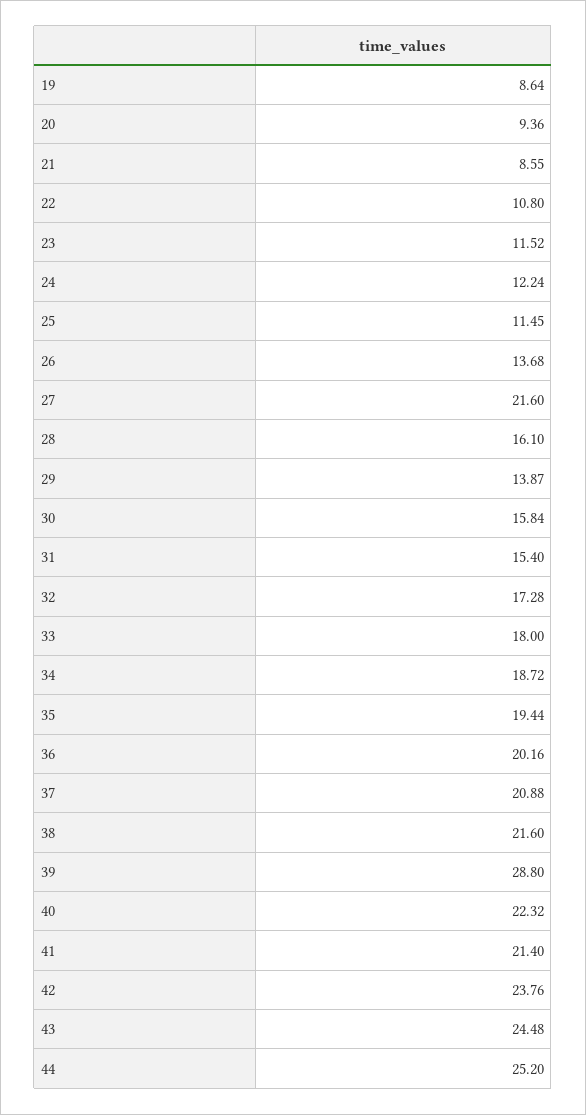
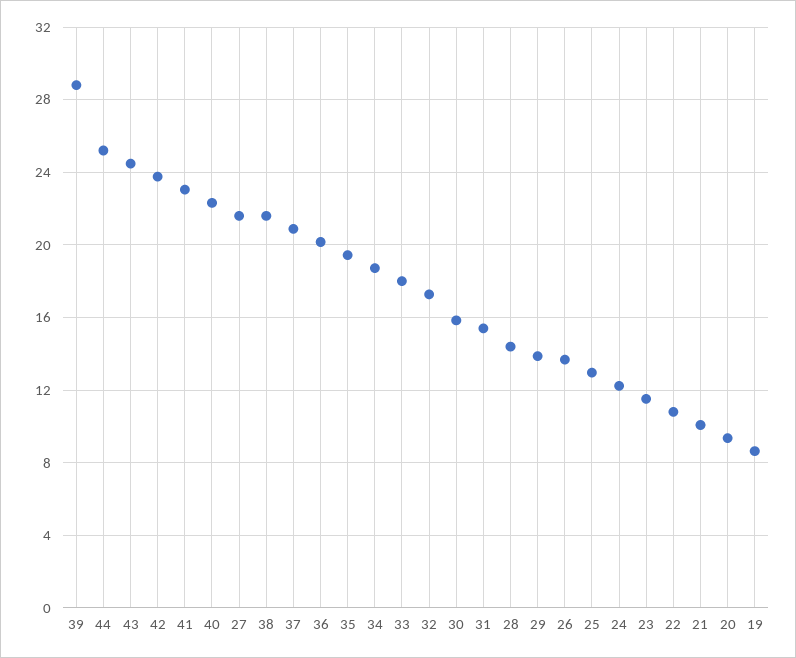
  {
    "19": 8.64,
    "20": 9.36,
-   "21": 8.55,
+   "21": 10,
    "22": 10.8,
    "23": 11.52,
    "24": 12.24,
-   "25": 11.45,
+   "25": 13,
    "26": 13.68,
    "27": 21.6,
-   "28": 16.1,
+   "28": 14.5,
    "29": 13.87,
    "30": 15.84,
    "31": 15.4,
    "32": 17.28,
    "33": 18,
    "34": 18.72,
    "35": 19.44,
    "36": 20.16,
    "37": 20.88,
    "38": 21.6,
    "39": 28.8,
    "40": 22.32,
-   "41": 21.4,
+   "41": 23,
    "42": 23.76,
    "43": 24.48,
    "44": 25.2
  }

